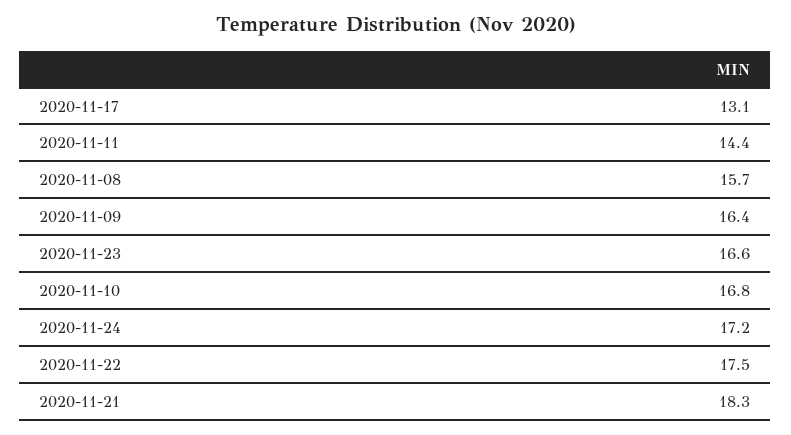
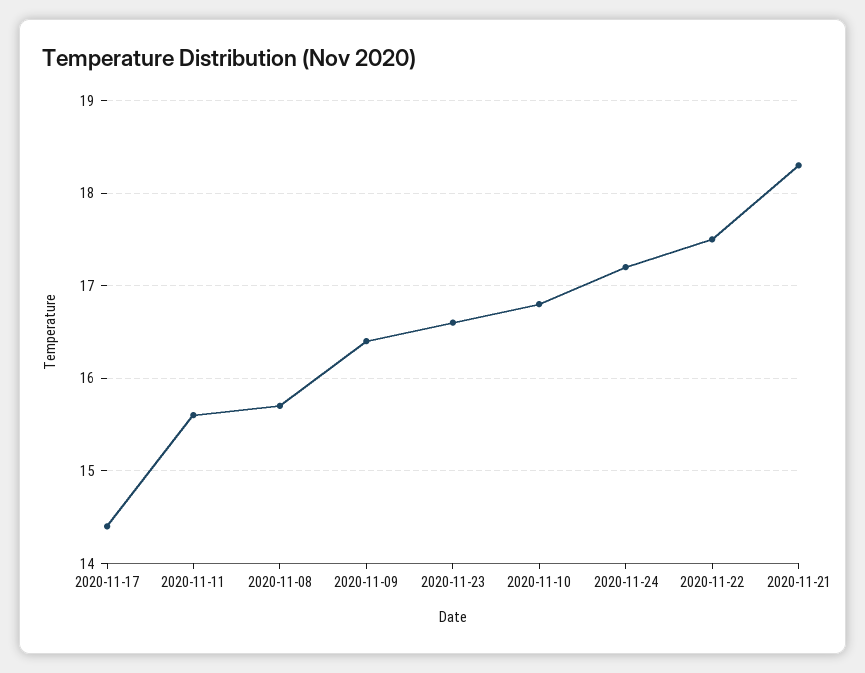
  {
-   "2020-11-17": 13.1,
+   "2020-11-17": 14.4,
-   "2020-11-11": 14.4,
+   "2020-11-11": 15.6,
    "2020-11-08": 15.7,
    "2020-11-09": 16.4,
    "2020-11-23": 16.6,
    "2020-11-10": 16.8,
    "2020-11-24": 17.2,
    "2020-11-22": 17.5,
    "2020-11-21": 18.3
  }

